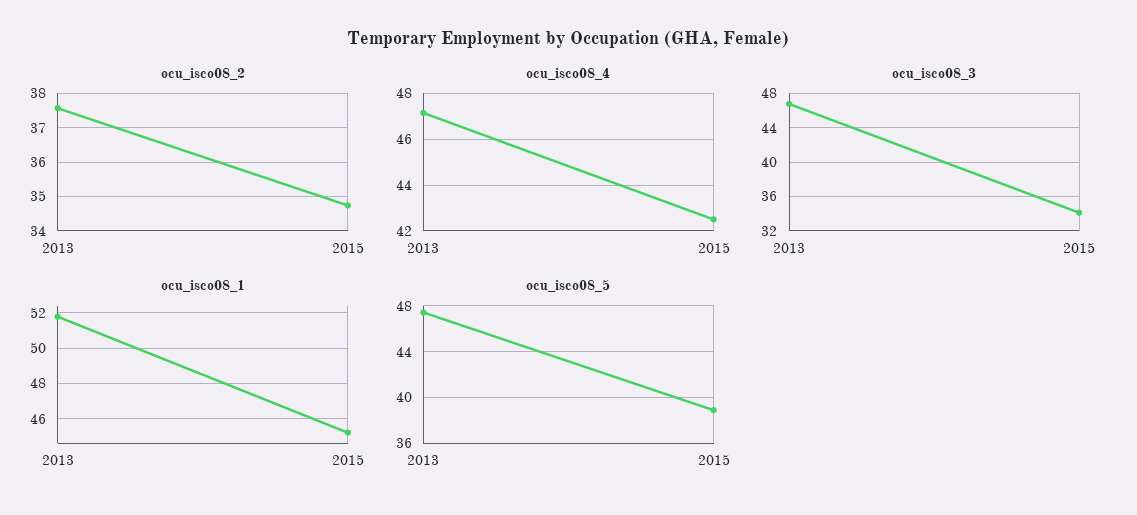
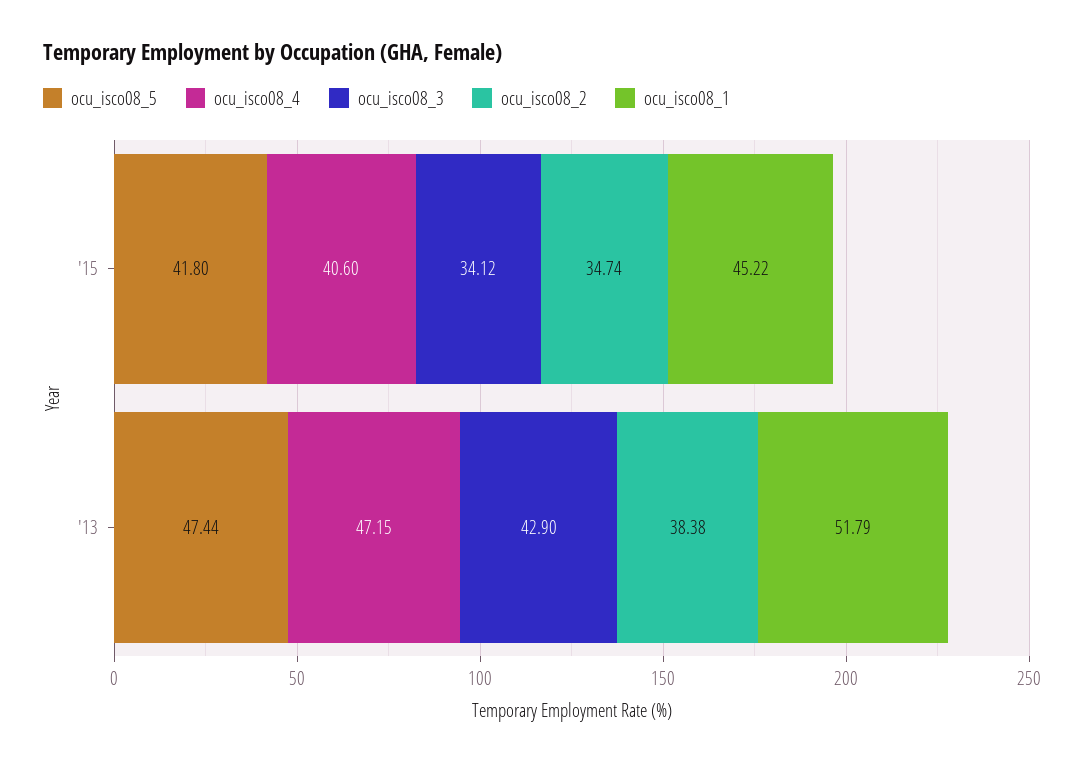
  {
    "ocu_isco08_2": {
-     "2013": 37.6,
+     "2013": 38.38,
      "2015": 34.74
    },
    "ocu_isco08_4": {
      "2013": 47.15,
-     "2015": 42.5
+     "2015": 40.6
    },
    "ocu_isco08_3": {
-     "2013": 47,
+     "2013": 42.9,
      "2015": 34.12
    },
    "ocu_isco08_1": {
      "2013": 51.79,
      "2015": 45.22
    },
    "ocu_isco08_5": {
      "2013": 47.44,
-     "2015": 39
+     "2015": 41.8
    }
  }

